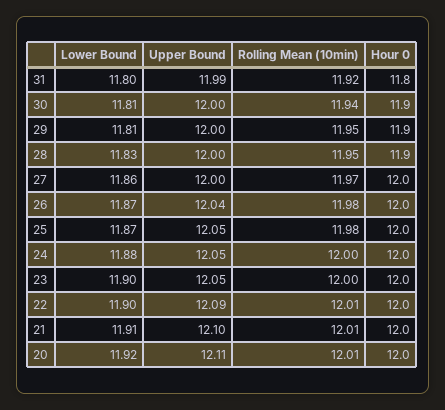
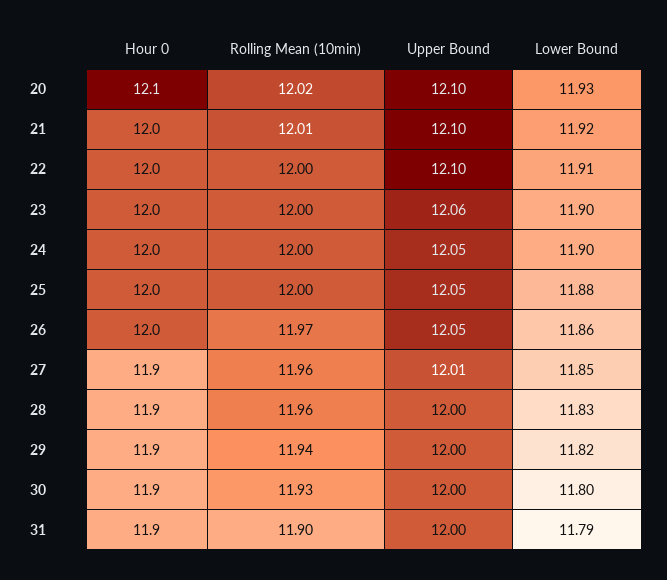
  {
    "Lower Bound": {
-     "31": 11.8,
+     "31": 11.79,
-     "30": 11.81,
+     "30": 11.8,
-     "29": 11.81,
+     "29": 11.82,
      "28": 11.83,
-     "27": 11.86,
+     "27": 11.85,
-     "26": 11.87,
+     "26": 11.86,
-     "25": 11.87,
+     "25": 11.88,
-     "24": 11.88,
+     "24": 11.9,
      "23": 11.9,
-     "22": 11.9,
+     "22": 11.91,
-     "21": 11.91,
+     "21": 11.92,
-     "20": 11.92
+     "20": 11.93
    },
    "Upper Bound": {
-     "31": 11.99,
+     "31": 12,
      "30": 12,
      "29": 12,
      "28": 12,
-     "27": 12,
+     "27": 12.01,
-     "26": 12.04,
+     "26": 12.05,
      "25": 12.05,
      "24": 12.05,
-     "23": 12.05,
+     "23": 12.06,
-     "22": 12.09,
+     "22": 12.1,
      "21": 12.1,
-     "20": 12.11
+     "20": 12.1
    },
    "Rolling Mean (10min)": {
-     "31": 11.92,
+     "31": 11.9,
-     "30": 11.94,
+     "30": 11.93,
-     "29": 11.95,
+     "29": 11.94,
-     "28": 11.95,
+     "28": 11.96,
-     "27": 11.97,
+     "27": 11.96,
-     "26": 11.98,
+     "26": 11.97,
-     "25": 11.98,
+     "25": 12,
      "24": 12,
      "23": 12,
-     "22": 12.01,
+     "22": 12,
      "21": 12.01,
-     "20": 12.01
+     "20": 12.02
    },
    "Hour 0": {
-     "31": 11.8,
+     "31": 11.9,
      "30": 11.9,
      "29": 11.9,
      "28": 11.9,
-     "27": 12,
+     "27": 11.9,
      "26": 12,
      "25": 12,
      "24": 12,
      "23": 12,
      "22": 12,
      "21": 12,
-     "20": 12
+     "20": 12.1
    }
  }

